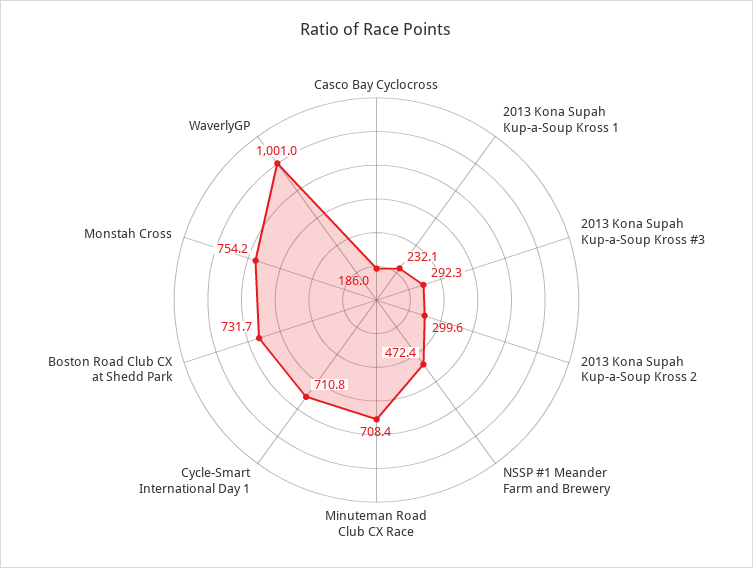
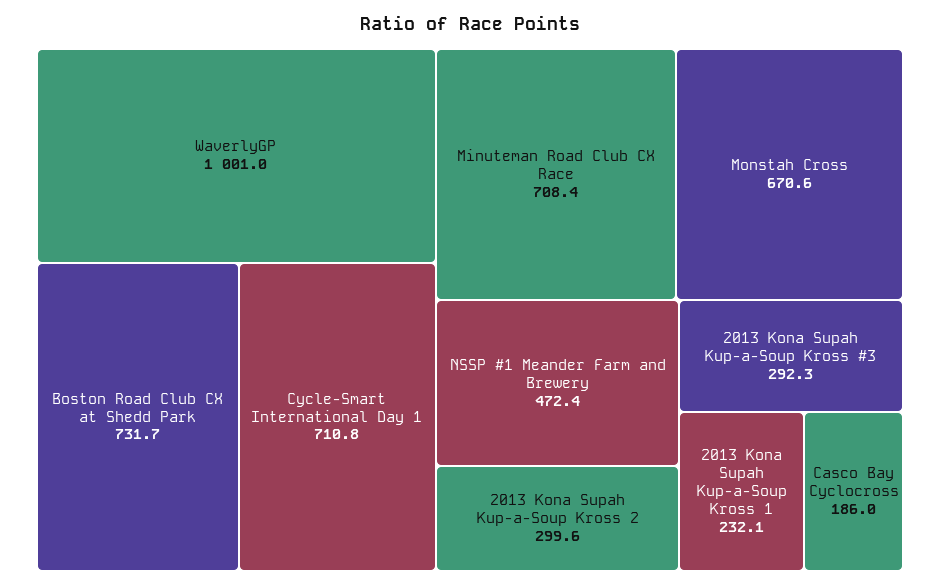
  {
    "Casco Bay Cyclocross": 186,
    "2013 Kona Supah Kup-a-Soup Kross 1": 232.1,
    "2013 Kona Supah Kup-a-Soup Kross #3": 292.3,
    "2013 Kona Supah Kup-a-Soup Kross 2": 299.6,
    "NSSP #1 Meander Farm and Brewery": 472.4,
    "Minuteman Road Club CX Race": 708.4,
    "Cycle-Smart International Day 1": 710.8,
    "Boston Road Club CX at Shedd Park": 731.7,
-   "Monstah Cross": 754.2,
+   "Monstah Cross": 670.6,
    "WaverlyGP": 1001
  }

